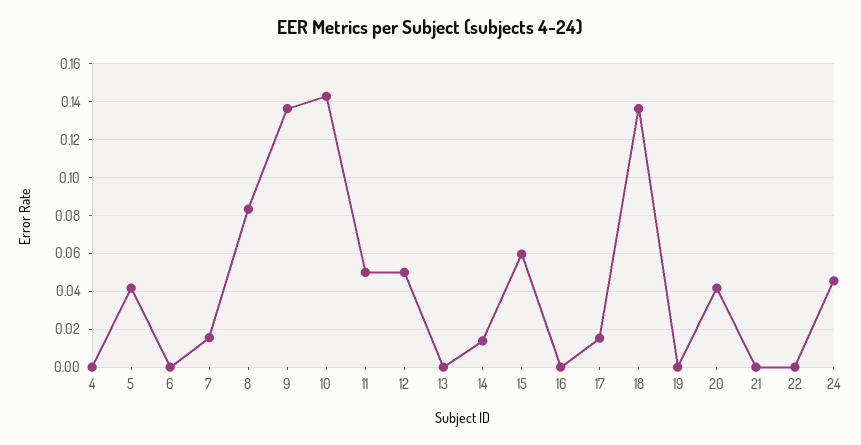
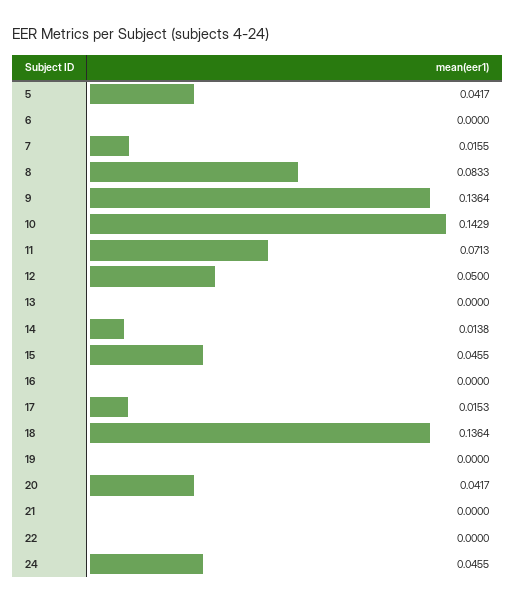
  {
-   "4": 0,
    "5": 0.0417,
    "6": 0,
    "7": 0.0155,
    "8": 0.0833,
    "9": 0.1364,
    "10": 0.1429,
-   "11": 0.05,
+   "11": 0.0713,
    "12": 0.05,
    "13": 0,
    "14": 0.0138,
-   "15": 0.06,
+   "15": 0.0455,
    "16": 0,
    "17": 0.0153,
    "18": 0.1364,
    "19": 0,
    "20": 0.0417,
    "21": 0,
    "22": 0,
    "24": 0.0455
  }

